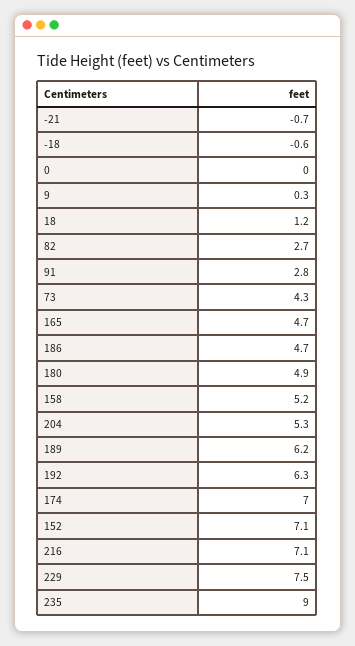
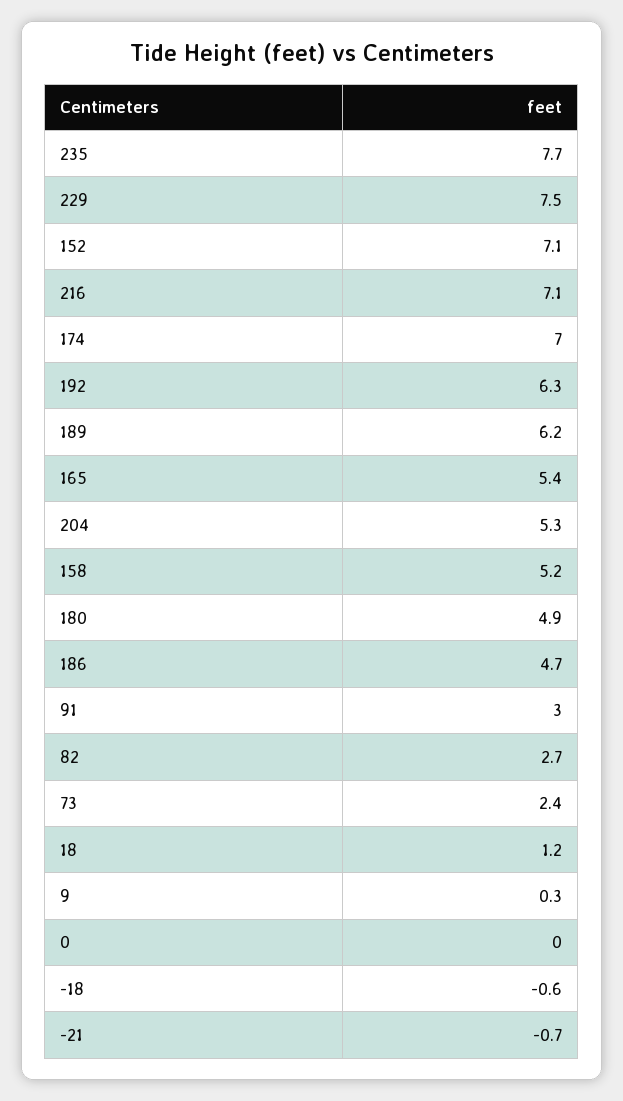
  {
    "-21": -0.7,
    "-18": -0.6,
    "0": 0,
    "9": 0.3,
    "18": 1.2,
    "82": 2.7,
-   "91": 2.8,
+   "91": 3,
-   "73": 4.3,
+   "73": 2.4,
-   "165": 4.7,
+   "165": 5.4,
    "186": 4.7,
    "180": 4.9,
    "158": 5.2,
    "204": 5.3,
    "189": 6.2,
    "192": 6.3,
    "174": 7,
    "152": 7.1,
    "216": 7.1,
    "229": 7.5,
-   "235": 9
+   "235": 7.7
  }

